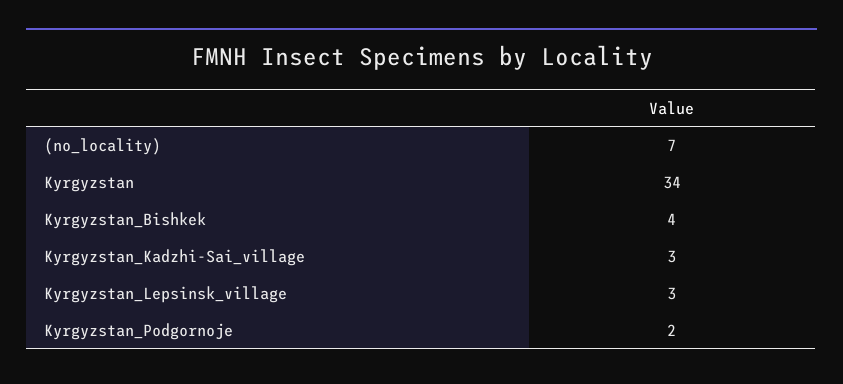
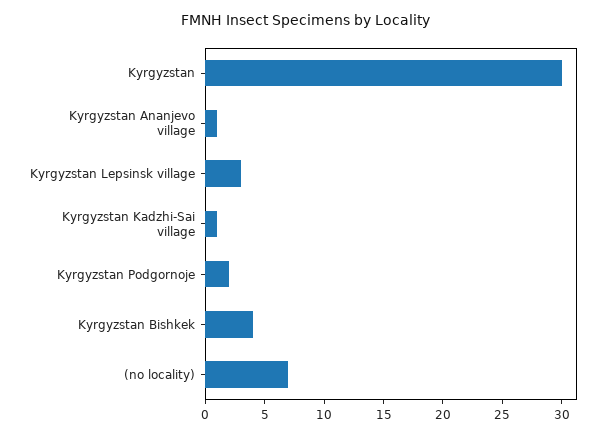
  {
    "(no_locality)": 7,
-   "Kyrgyzstan": 34,
+   "Kyrgyzstan": 30,
    "Kyrgyzstan_Bishkek": 4,
-   "Kyrgyzstan_Kadzhi-Sai_village": 3,
+   "Kyrgyzstan_Kadzhi-Sai_village": 1,
    "Kyrgyzstan_Lepsinsk_village": 3,
-   "Kyrgyzstan_Podgornoje": 2
+   "Kyrgyzstan_Podgornoje": 2,
+   "Kyrgyzstan Ananjevo village": 1
  }

